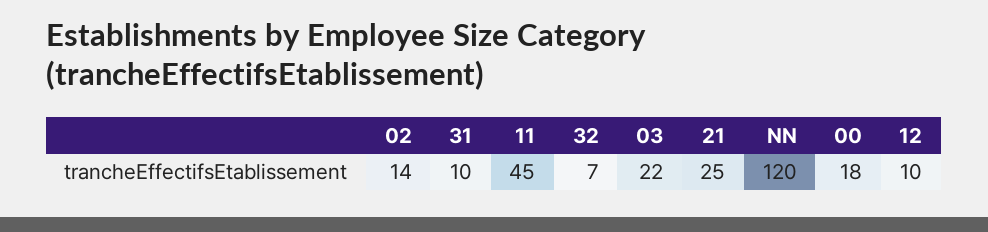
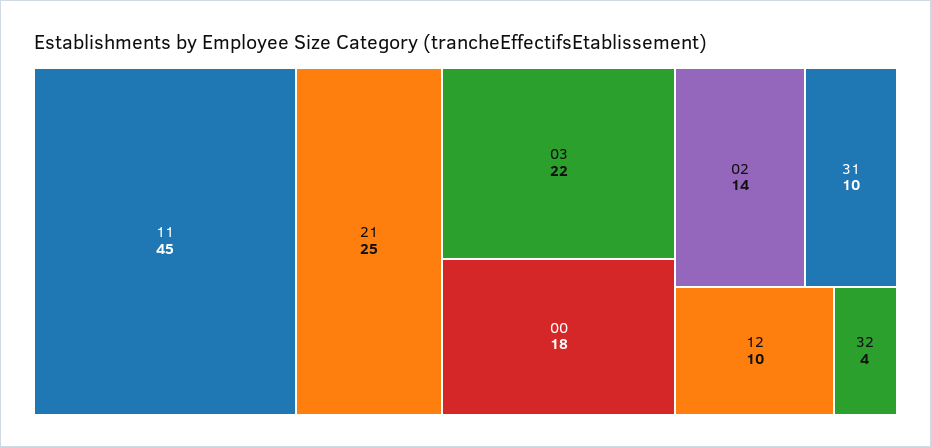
  {
    "02": 14,
    "31": 10,
    "11": 45,
-   "32": 7,
+   "32": 4,
    "03": 22,
    "21": 25,
-   "NN": 120,
    "00": 18,
    "12": 10
  }

